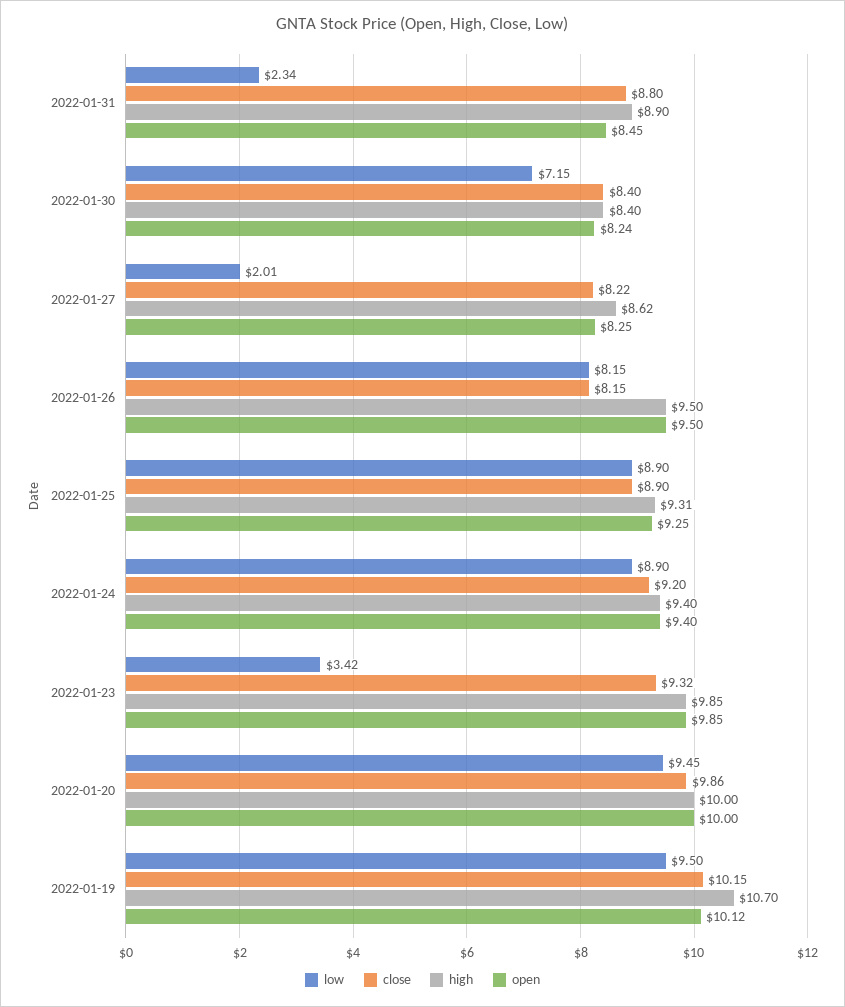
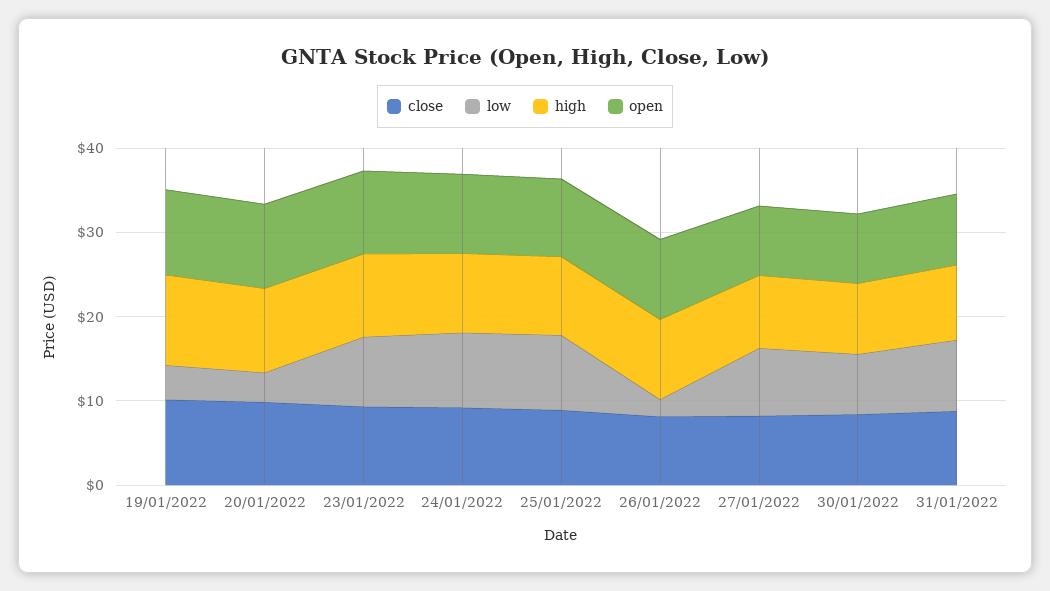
  {
    "low": {
-     "2022-01-31": 2.34,
+     "2022-01-31": 8,
      "2022-01-30": 7.15,
-     "2022-01-27": 2.01,
+     "2022-01-27": 8,
-     "2022-01-26": 8.15,
+     "2022-01-26": 2,
      "2022-01-25": 8.9,
      "2022-01-24": 8.9,
-     "2022-01-23": 3.42,
+     "2022-01-23": 8,
-     "2022-01-20": 9.45,
+     "2022-01-20": 4,
-     "2022-01-19": 9.5
+     "2022-01-19": 4
    },
    "close": {
      "2022-01-31": 8.8,
      "2022-01-30": 8.4,
      "2022-01-27": 8.22,
      "2022-01-26": 8.15,
      "2022-01-25": 8.9,
      "2022-01-24": 9.2,
      "2022-01-23": 9.32,
      "2022-01-20": 9.86,
      "2022-01-19": 10.15
    },
    "high": {
      "2022-01-31": 8.9,
      "2022-01-30": 8.4,
      "2022-01-27": 8.62,
      "2022-01-26": 9.5,
      "2022-01-25": 9.31,
      "2022-01-24": 9.4,
      "2022-01-23": 9.85,
      "2022-01-20": 10,
      "2022-01-19": 10.7
    },
    "open": {
      "2022-01-31": 8.45,
      "2022-01-30": 8.24,
      "2022-01-27": 8.25,
      "2022-01-26": 9.5,
      "2022-01-25": 9.25,
      "2022-01-24": 9.4,
      "2022-01-23": 9.85,
      "2022-01-20": 10,
      "2022-01-19": 10.12
    }
  }

